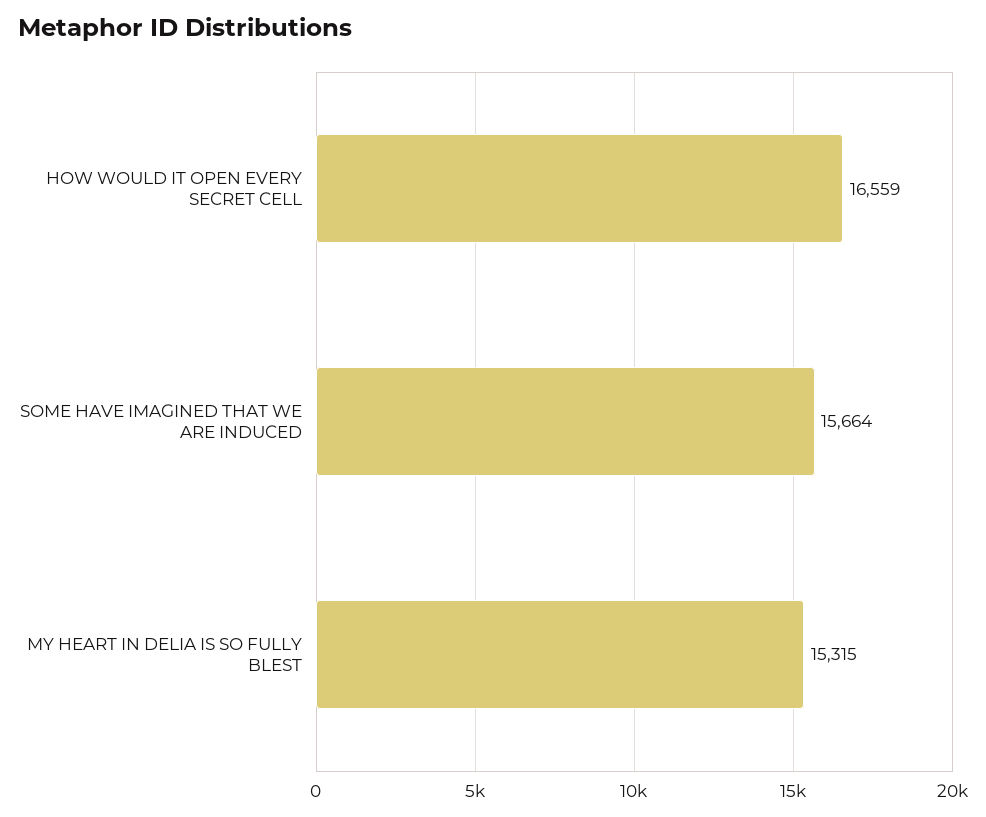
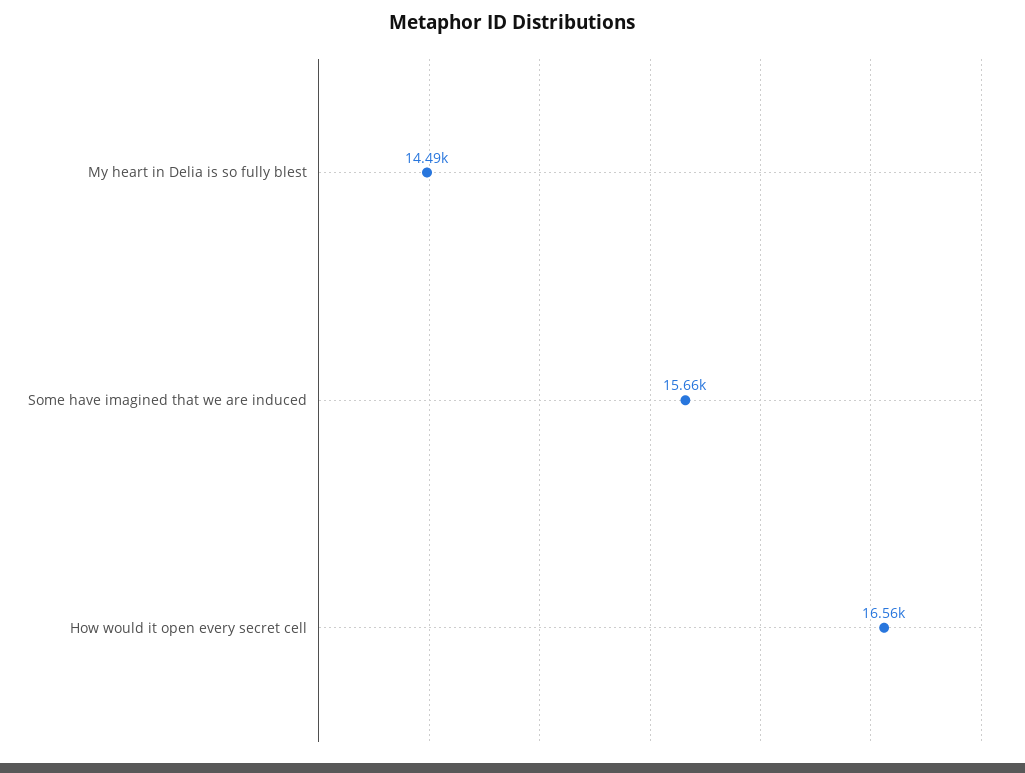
  {
    "HOW WOULD IT OPEN EVERY SECRET CELL": 16559,
    "SOME HAVE IMAGINED THAT WE ARE INDUCED": 15664,
-   "MY HEART IN DELIA IS SO FULLY BLEST": 15315
+   "MY HEART IN DELIA IS SO FULLY BLEST": 14490
  }

